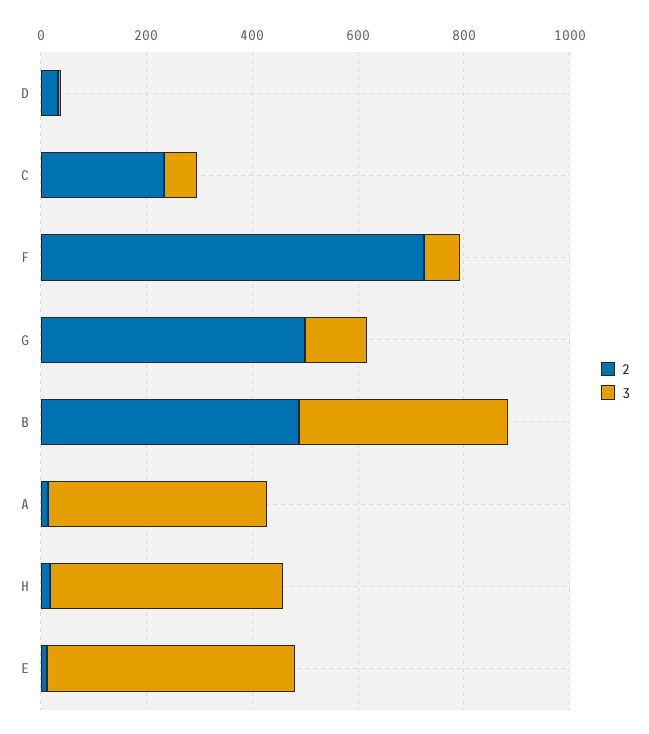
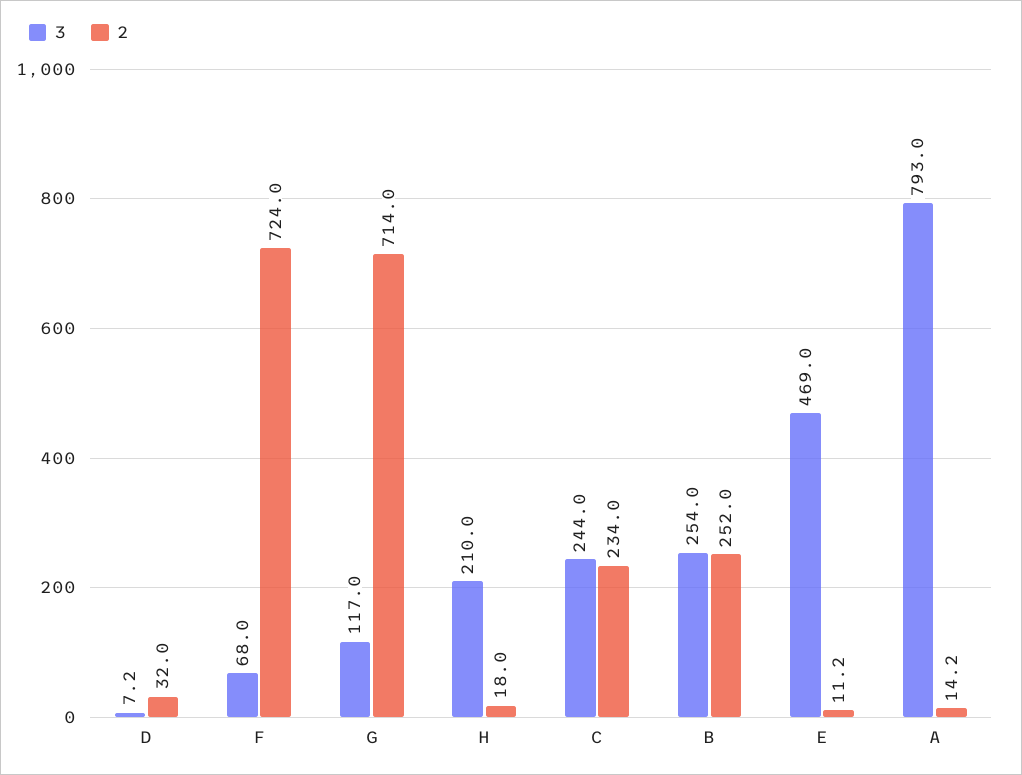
  {
    "2": {
      "D": 32,
      "C": 234,
      "F": 724,
-     "G": 500,
+     "G": 714,
-     "B": 500,
+     "B": 252,
      "A": 14.2,
      "H": 18,
      "E": 11.2
    },
    "3": {
      "D": 7.2,
-     "C": 50,
+     "C": 244,
      "F": 68,
      "G": 117,
-     "B": 400,
+     "B": 254,
-     "A": 400,
+     "A": 793,
-     "H": 450,
+     "H": 210,
      "E": 469
    }
  }

